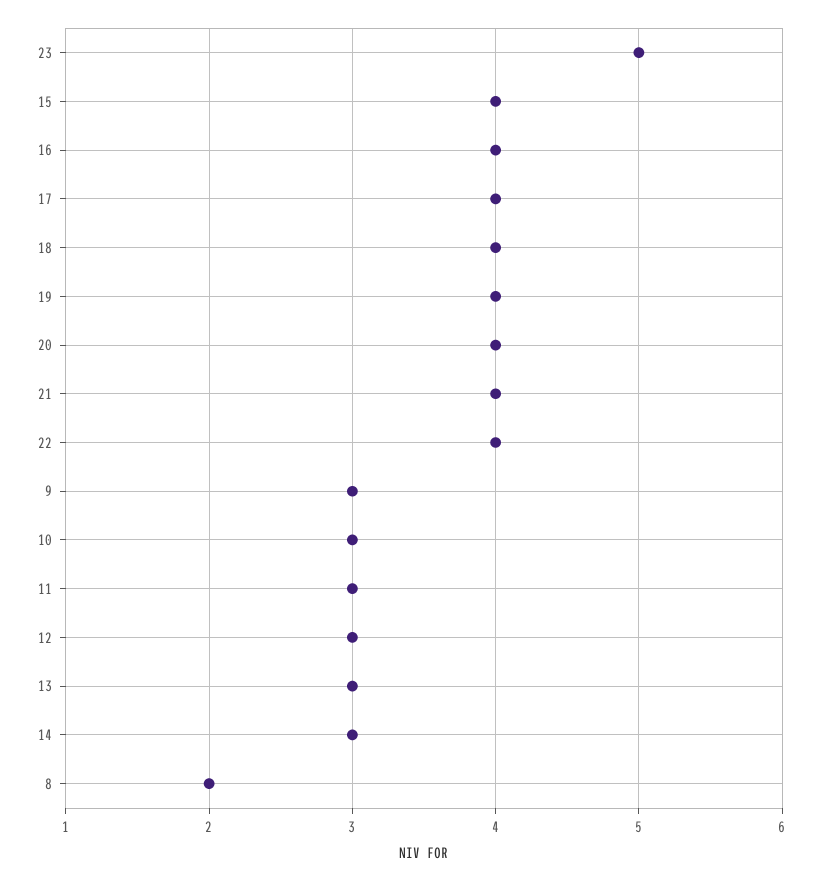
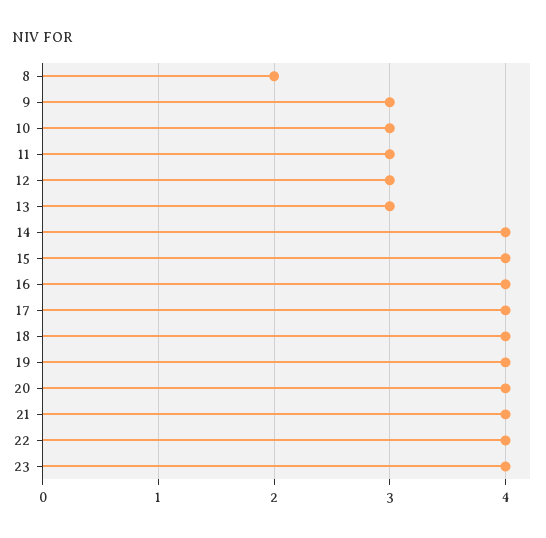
  {
-   "23": 5,
+   "23": 4,
    "15": 4,
    "16": 4,
    "17": 4,
    "18": 4,
    "19": 4,
    "20": 4,
    "21": 4,
    "22": 4,
    "9": 3,
    "10": 3,
    "11": 3,
    "12": 3,
    "13": 3,
-   "14": 3,
+   "14": 4,
    "8": 2
  }

